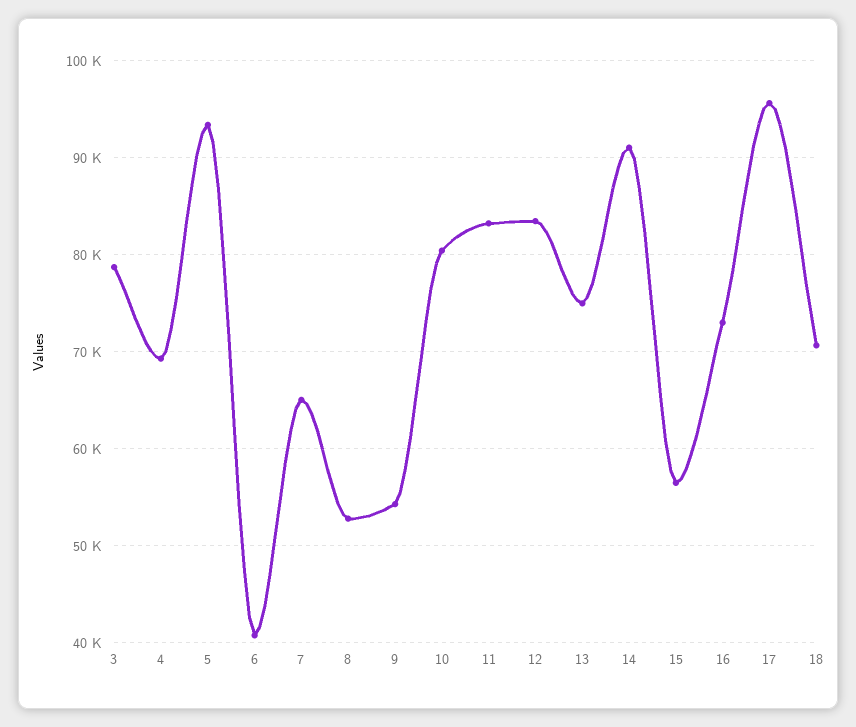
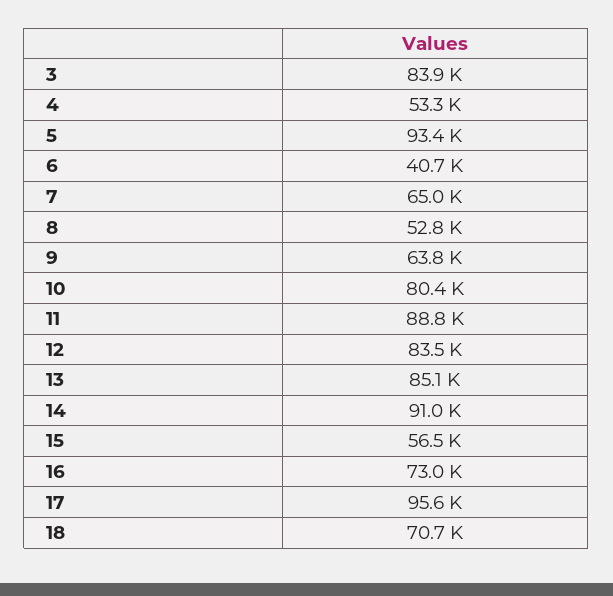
  {
-   "3": 79000,
+   "3": 83900,
-   "4": 69000,
+   "4": 53300,
    "5": 93400,
    "6": 40700,
    "7": 65000,
    "8": 52800,
-   "9": 54000,
+   "9": 63800,
    "10": 80400,
-   "11": 83000,
+   "11": 88800,
    "12": 83500,
-   "13": 75000,
+   "13": 85100,
    "14": 91000,
    "15": 56500,
    "16": 73000,
    "17": 95600,
    "18": 70700
  }

